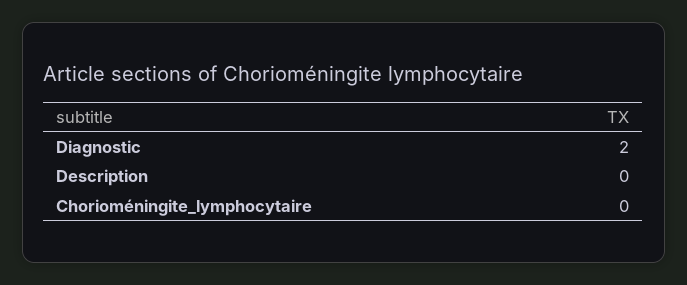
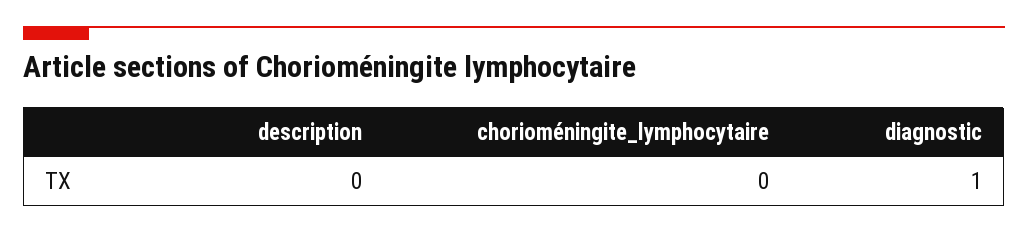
  {
-   "Diagnostic": 2,
+   "Diagnostic": 1,
    "Description": 0,
    "Chorioméningite_lymphocytaire": 0
  }

